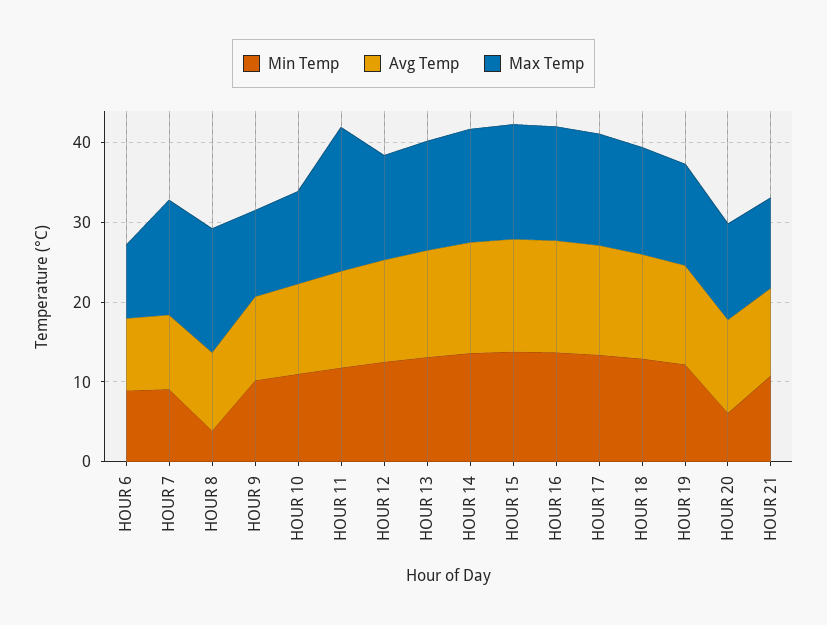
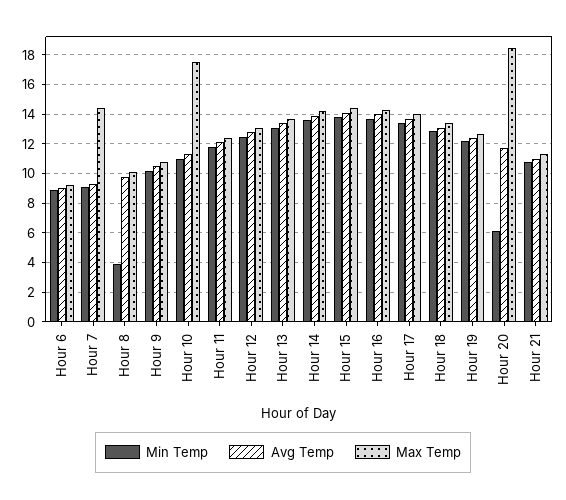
  {
    "Min Temp": {
      "HOUR 6": 9,
      "HOUR 7": 9,
      "HOUR 8": 4,
      "HOUR 9": 10,
      "HOUR 10": 11,
      "HOUR 11": 12,
      "HOUR 12": 12.5,
      "HOUR 13": 13,
      "HOUR 14": 13.5,
      "HOUR 15": 14,
      "HOUR 16": 13.5,
      "HOUR 17": 13.5,
      "HOUR 18": 13,
      "HOUR 19": 12,
      "HOUR 20": 6,
      "HOUR 21": 11
    },
    "Avg Temp": {
      "HOUR 6": 9,
      "HOUR 7": 9.5,
      "HOUR 8": 10,
      "HOUR 9": 10.5,
      "HOUR 10": 11.5,
      "HOUR 11": 12,
      "HOUR 12": 13,
      "HOUR 13": 13.5,
      "HOUR 14": 14,
      "HOUR 15": 14,
      "HOUR 16": 14,
      "HOUR 17": 13.5,
      "HOUR 18": 13,
      "HOUR 19": 12.5,
      "HOUR 20": 11.5,
      "HOUR 21": 11
    },
    "Max Temp": {
      "HOUR 6": 9,
      "HOUR 7": 14.5,
-     "HOUR 8": 16,
+     "HOUR 8": 10,
      "HOUR 9": 11,
-     "HOUR 10": 12,
+     "HOUR 10": 17.5,
-     "HOUR 11": 18,
+     "HOUR 11": 12.5,
      "HOUR 12": 13,
      "HOUR 13": 13.5,
      "HOUR 14": 14,
      "HOUR 15": 14.5,
      "HOUR 16": 14.5,
      "HOUR 17": 14,
      "HOUR 18": 13.5,
      "HOUR 19": 12.5,
-     "HOUR 20": 12,
+     "HOUR 20": 18.5,
      "HOUR 21": 11.5
    }
  }

